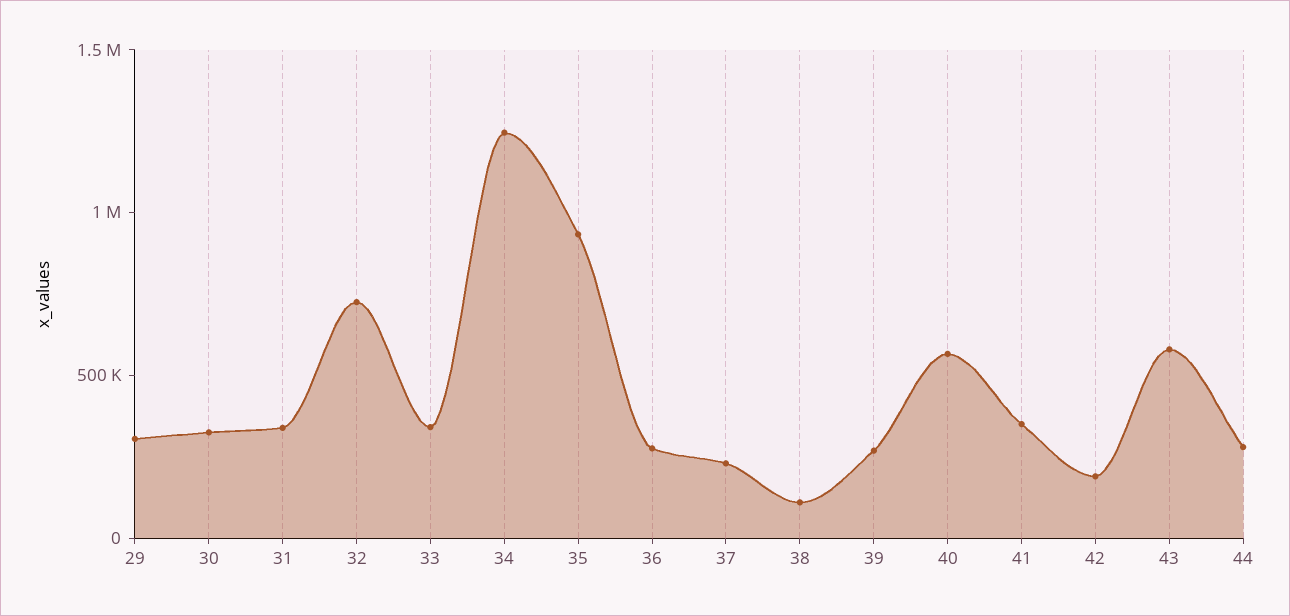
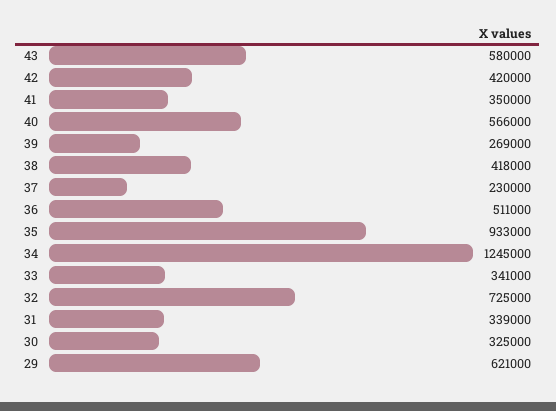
  {
-   "29": 300000,
+   "29": 621000,
    "30": 325000,
    "31": 339000,
    "32": 725000,
    "33": 341000,
    "34": 1245000,
    "35": 933000,
-   "36": 300000,
+   "36": 511000,
    "37": 230000,
-   "38": 100000,
+   "38": 418000,
    "39": 269000,
    "40": 566000,
    "41": 350000,
-   "42": 200000,
+   "42": 420000,
-   "43": 580000,
+   "43": 580000
-   "44": 300000
  }

